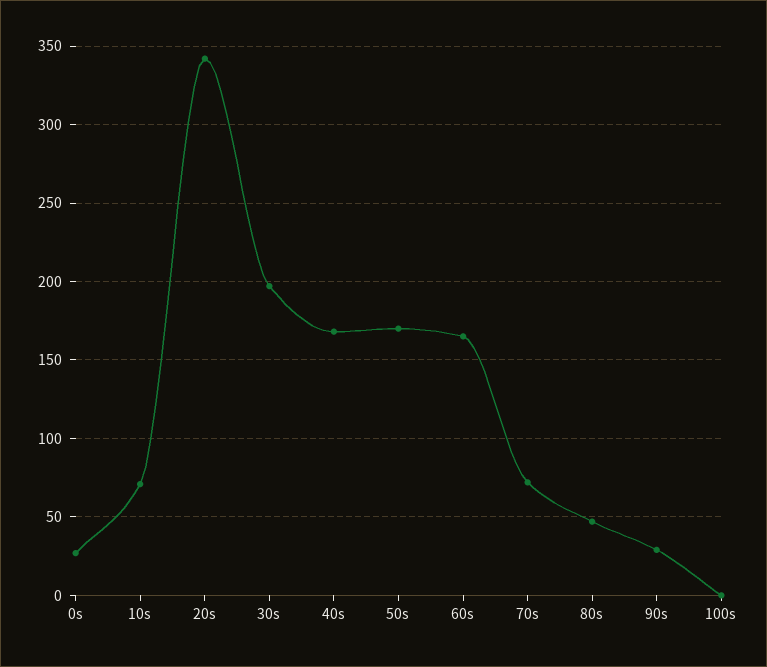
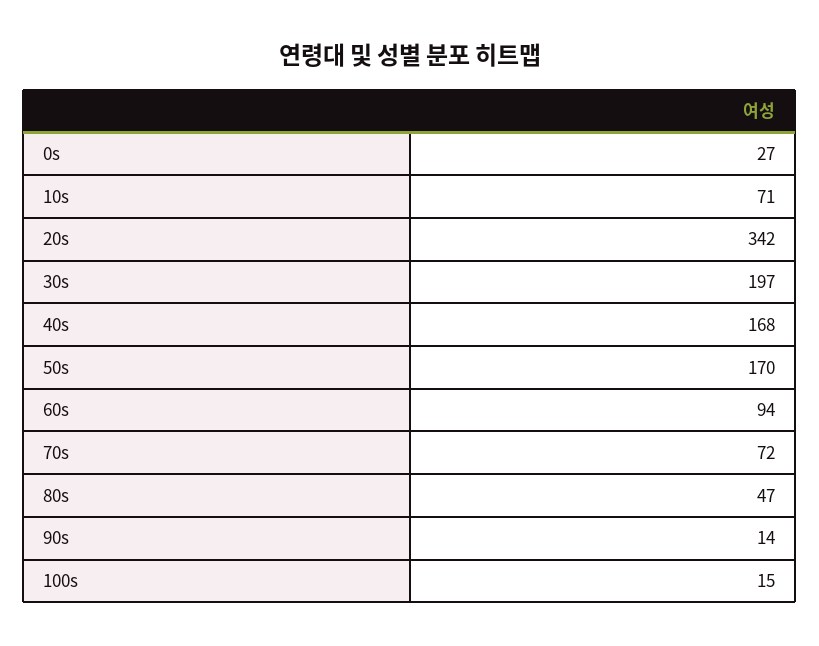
  {
    "0s": 27,
    "10s": 71,
    "20s": 342,
    "30s": 197,
    "40s": 168,
    "50s": 170,
-   "60s": 165,
+   "60s": 94,
    "70s": 72,
    "80s": 47,
-   "90s": 30,
+   "90s": 14,
-   "100s": 0
+   "100s": 15
  }

